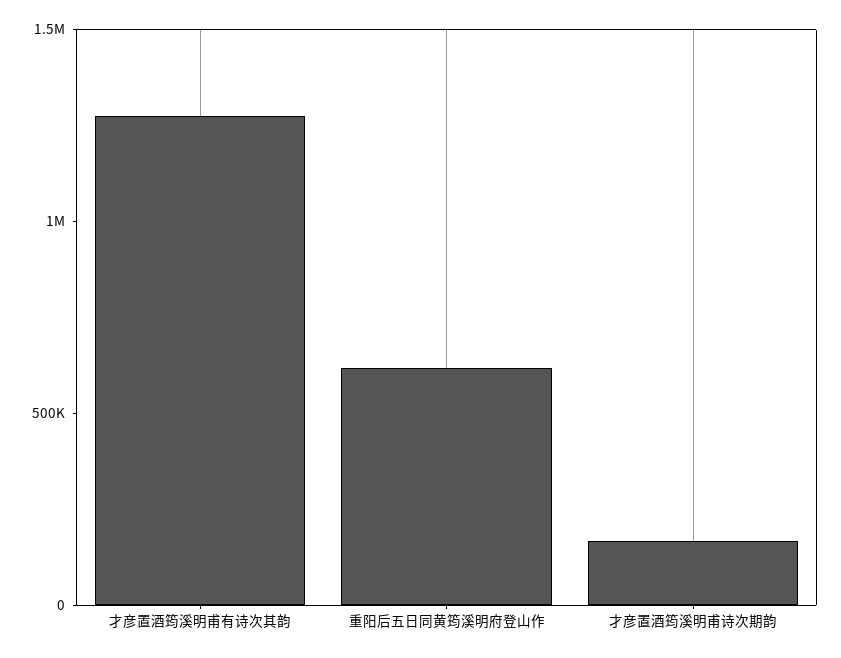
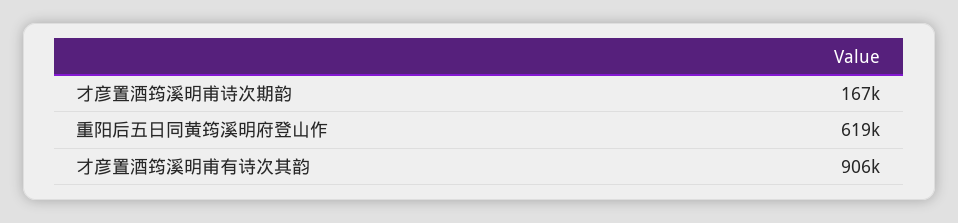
  {
-   "才彦置酒筠溪明甫有诗次其韵": 1300000,
+   "才彦置酒筠溪明甫有诗次其韵": 906000,
    "重阳后五日同黄筠溪明府登山作": 619000,
    "才彦置酒筠溪明甫诗次期韵": 167000
  }

